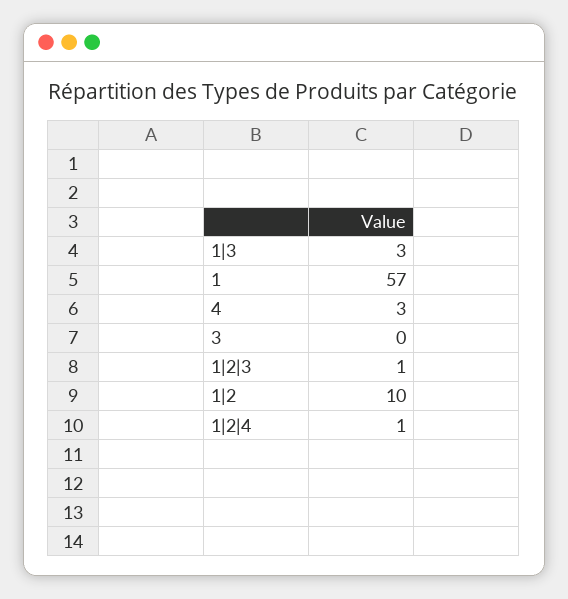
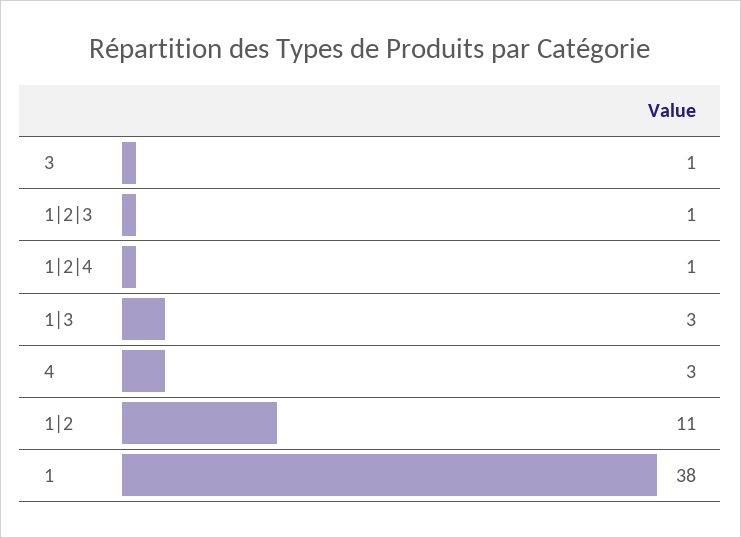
  {
    "1|3": 3,
-   "1": 57,
+   "1": 38,
    "4": 3,
-   "3": 0,
+   "3": 1,
    "1|2|3": 1,
-   "1|2": 10,
+   "1|2": 11,
    "1|2|4": 1
  }

